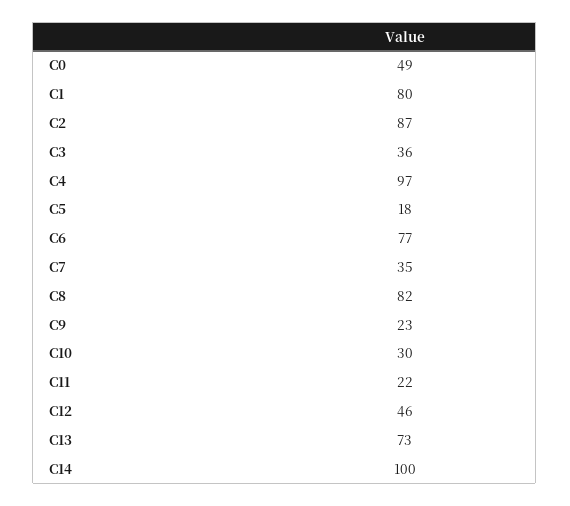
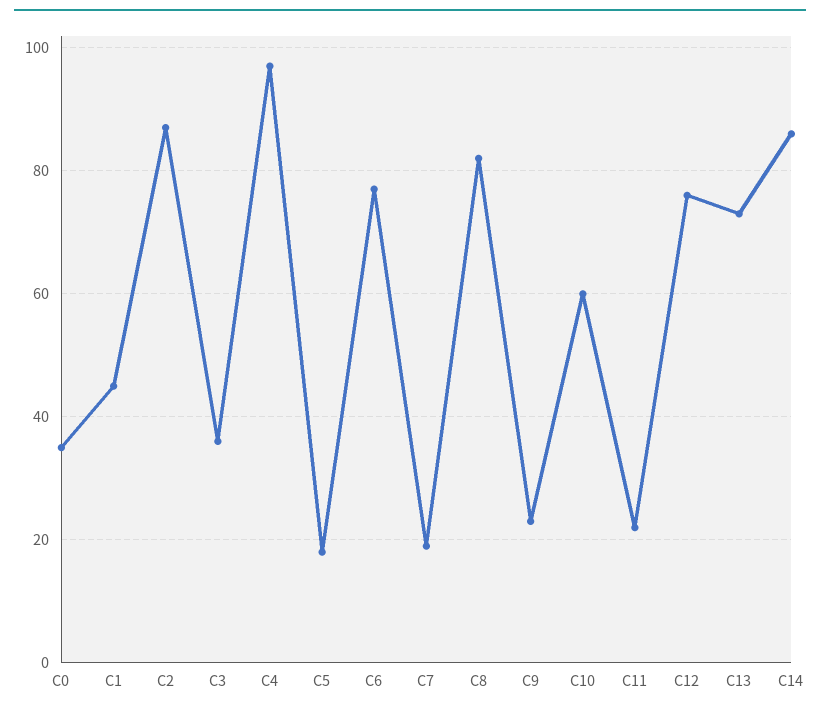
  {
-   "C0": 49,
+   "C0": 35,
-   "C1": 80,
+   "C1": 45,
    "C2": 87,
    "C3": 36,
    "C4": 97,
    "C5": 18,
    "C6": 77,
-   "C7": 35,
+   "C7": 20,
    "C8": 82,
    "C9": 23,
-   "C10": 30,
+   "C10": 60,
    "C11": 22,
-   "C12": 46,
+   "C12": 75,
    "C13": 73,
-   "C14": 100
+   "C14": 85
  }

